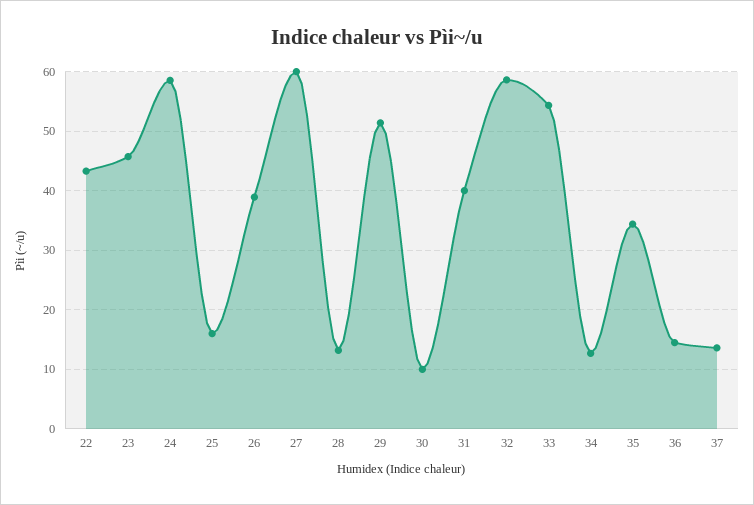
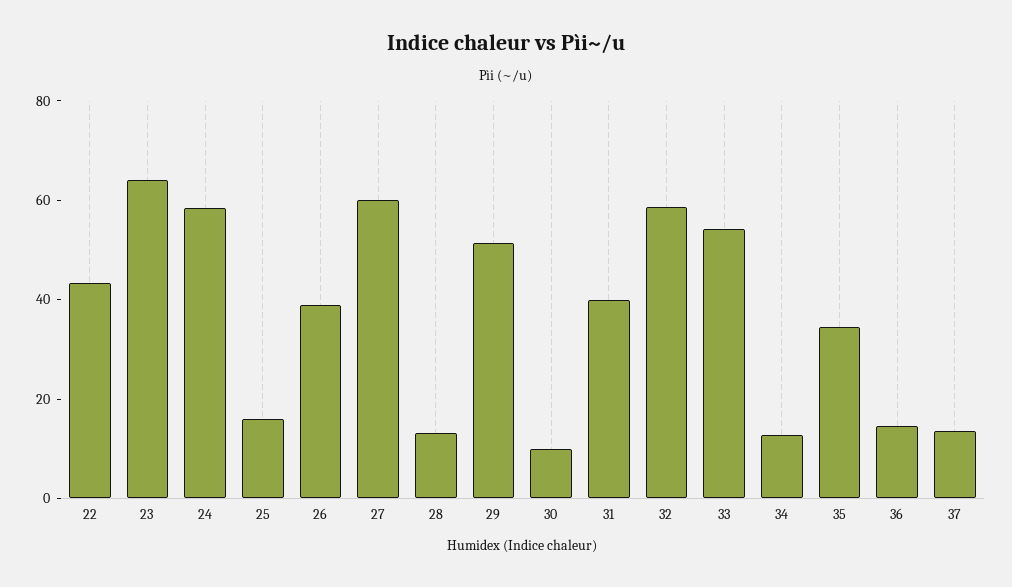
  {
    "22": 44,
-   "23": 46,
+   "23": 65,
    "24": 58,
    "25": 16,
    "26": 38,
    "27": 60,
    "28": 14,
    "29": 52,
    "30": 10,
    "31": 40,
    "32": 58,
    "33": 54,
    "34": 12,
    "35": 34,
    "36": 14,
    "37": 14
  }

